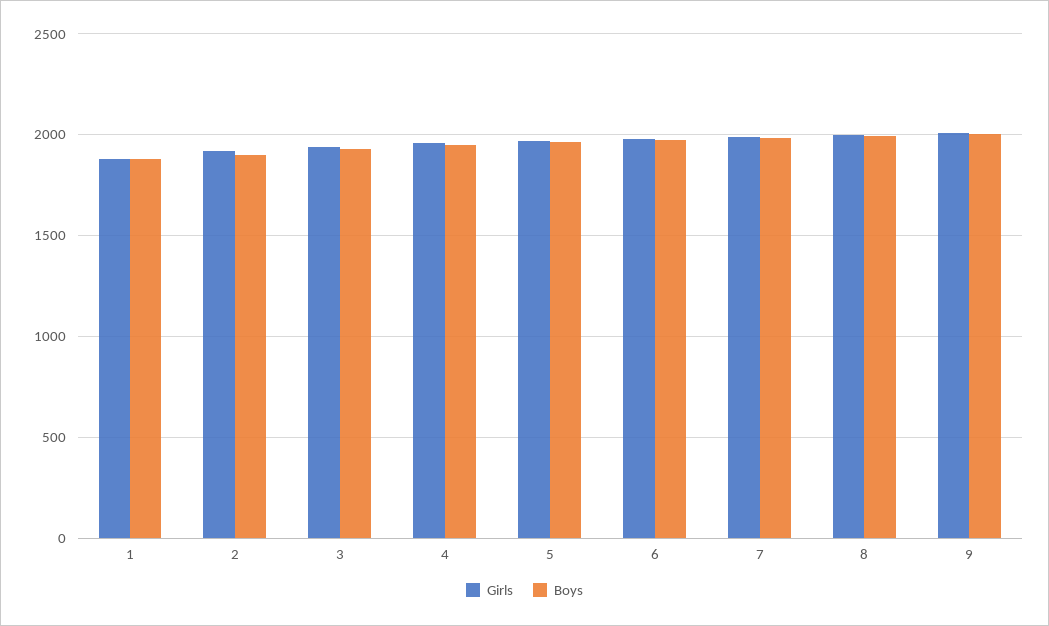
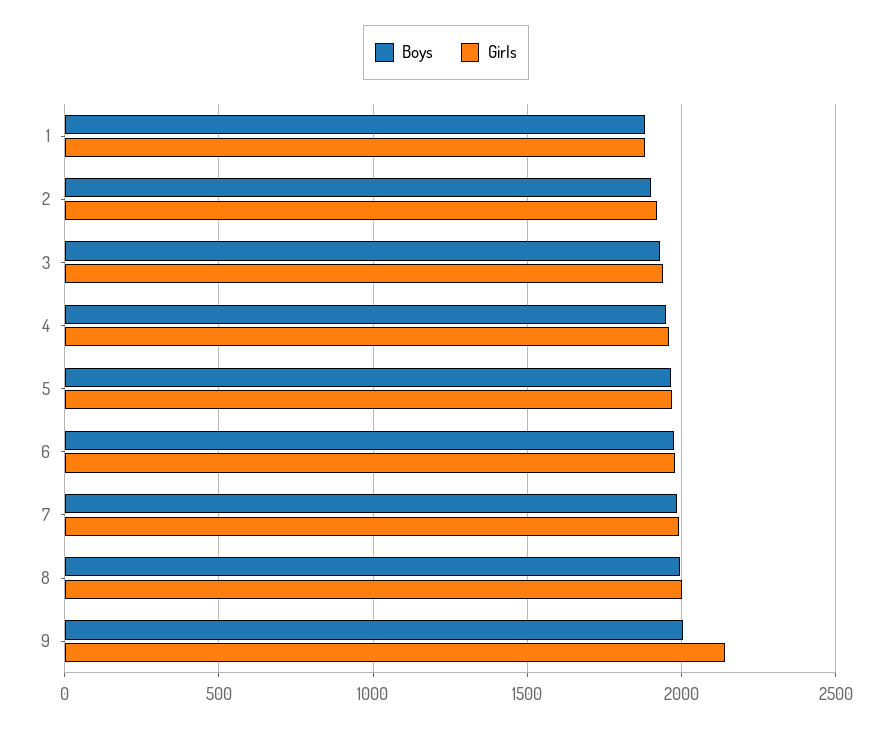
  {
    "Girls": {
      "1": 1900,
      "2": 1900,
      "3": 1950,
      "4": 1950,
      "5": 1950,
      "6": 2000,
      "7": 2000,
      "8": 2000,
-     "9": 2000
+     "9": 2150
    },
    "Boys": {
      "1": 1900,
      "2": 1900,
      "3": 1950,
      "4": 1950,
      "5": 1950,
      "6": 2000,
      "7": 2000,
      "8": 2000,
      "9": 2000
    }
  }

